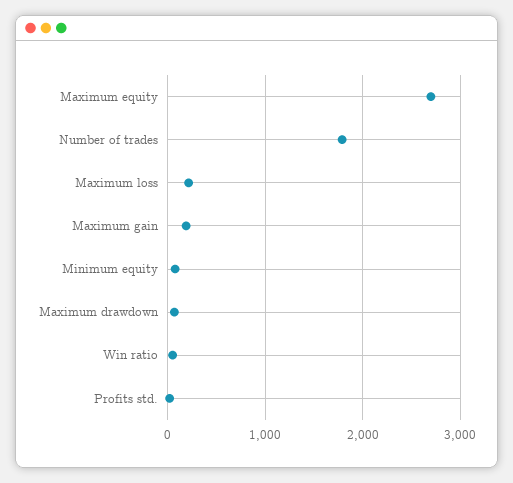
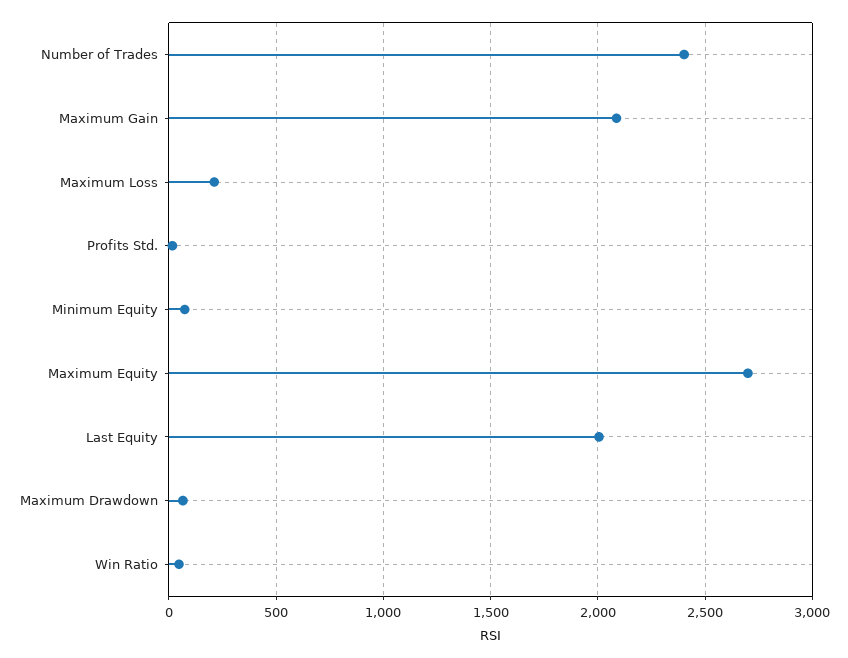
  {
    "Maximum equity": 2700,
-   "Number of trades": 1800,
+   "Number of trades": 2400,
    "Maximum loss": 200,
-   "Maximum gain": 200,
+   "Maximum gain": 2100,
    "Minimum equity": 100,
    "Maximum drawdown": 50,
    "Win ratio": 50,
-   "Profits std.": 0
+   "Profits std.": 0,
+   "Last Equity": 2000
  }

